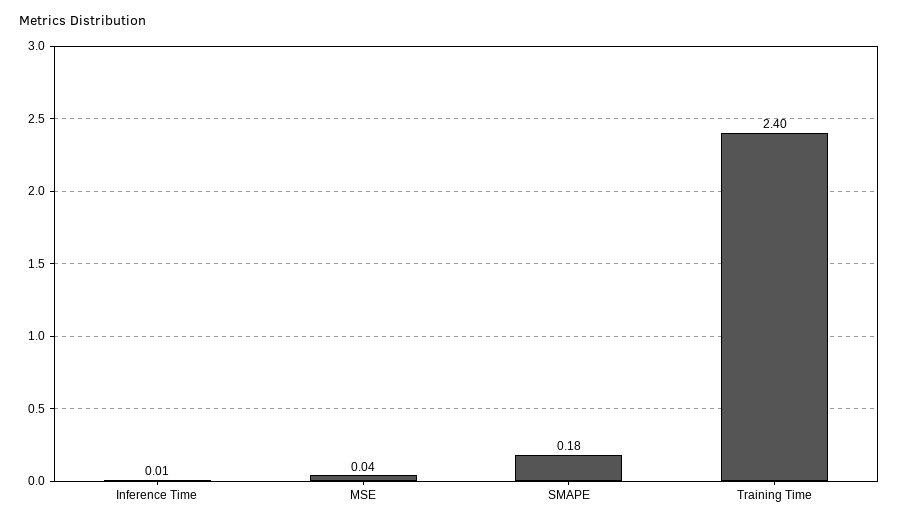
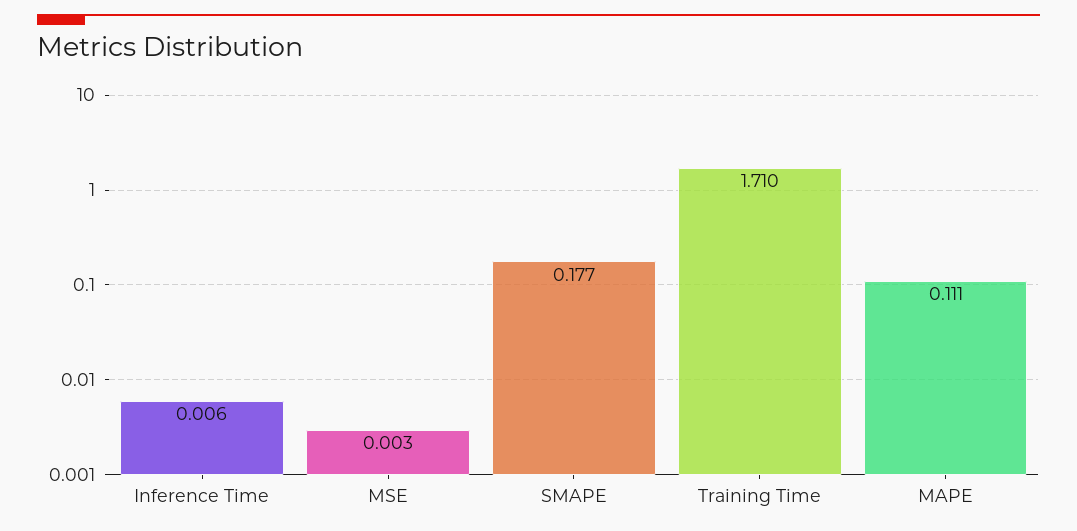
  {
    "Inference Time": 0.006,
-   "MSE": 0.04,
+   "MSE": 0.003,
    "SMAPE": 0.177,
-   "Training Time": 2.4
+   "Training Time": 1.71,
+   "MAPE": 0.111
  }

